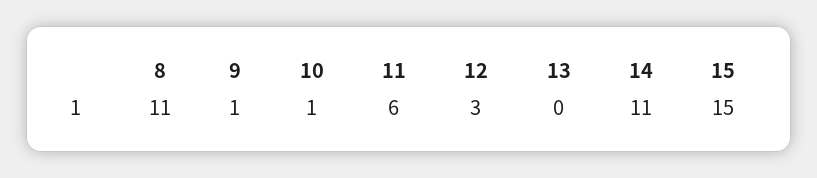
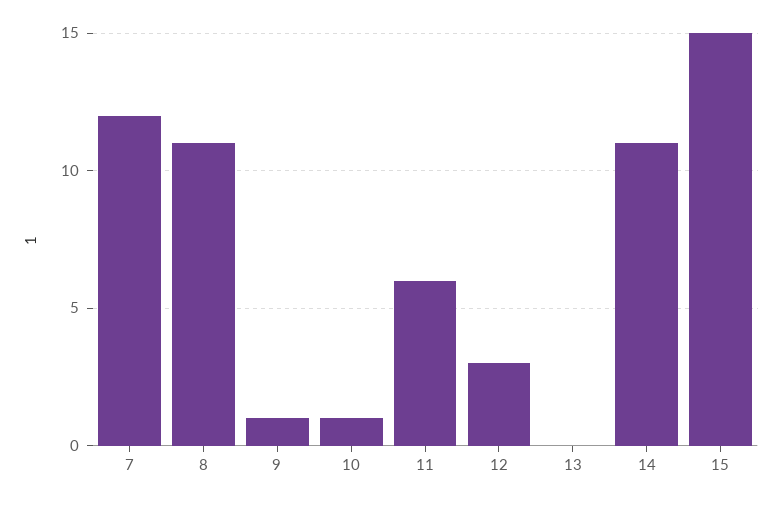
  {
    "8": 11,
    "9": 1,
    "10": 1,
    "11": 6,
    "12": 3,
    "13": 0,
    "14": 11,
-   "15": 15
+   "15": 15,
+   "7": 12
  }

